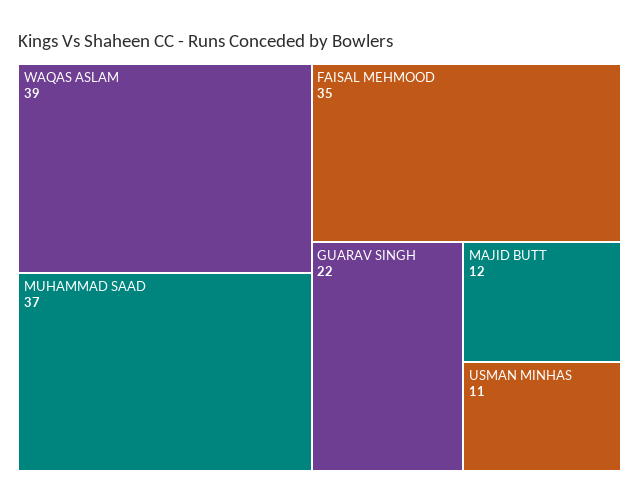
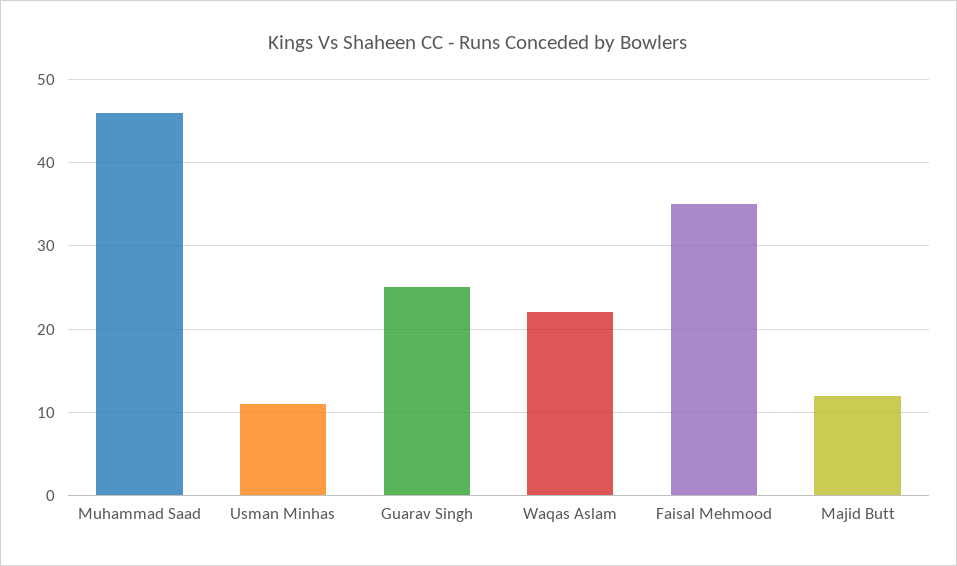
  {
-   "WAQAS ASLAM": 39,
+   "WAQAS ASLAM": 22,
-   "MUHAMMAD SAAD": 37,
+   "MUHAMMAD SAAD": 46,
    "FAISAL MEHMOOD": 35,
-   "GUARAV SINGH": 22,
+   "GUARAV SINGH": 25,
    "MAJID BUTT": 12,
    "USMAN MINHAS": 11
  }

